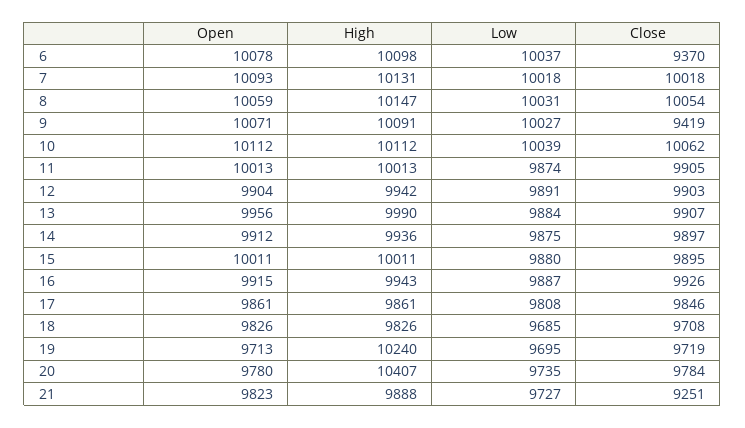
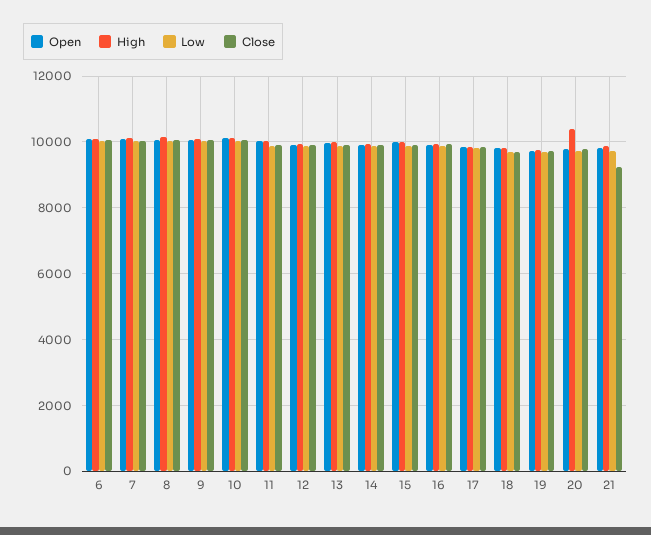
  {
    "Open": {
      "6": 10078,
      "7": 10093,
      "8": 10059,
      "9": 10071,
      "10": 10112,
      "11": 10013,
      "12": 9904,
      "13": 9956,
      "14": 9912,
      "15": 10011,
      "16": 9915,
      "17": 9861,
      "18": 9826,
      "19": 9713,
      "20": 9780,
      "21": 9823
    },
    "High": {
      "6": 10098,
      "7": 10131,
      "8": 10147,
      "9": 10091,
      "10": 10112,
      "11": 10013,
      "12": 9942,
      "13": 9990,
      "14": 9936,
      "15": 10011,
      "16": 9943,
      "17": 9861,
      "18": 9826,
-     "19": 10240,
+     "19": 9800,
      "20": 10407,
      "21": 9888
    },
    "Low": {
      "6": 10037,
      "7": 10018,
      "8": 10031,
      "9": 10027,
      "10": 10039,
      "11": 9874,
      "12": 9891,
      "13": 9884,
      "14": 9875,
      "15": 9880,
      "16": 9887,
      "17": 9808,
      "18": 9685,
      "19": 9695,
      "20": 9735,
      "21": 9727
    },
    "Close": {
-     "6": 9370,
+     "6": 10000,
      "7": 10018,
      "8": 10054,
-     "9": 9419,
+     "9": 10000,
      "10": 10062,
      "11": 9905,
      "12": 9903,
      "13": 9907,
      "14": 9897,
      "15": 9895,
      "16": 9926,
      "17": 9846,
      "18": 9708,
      "19": 9719,
      "20": 9784,
      "21": 9251
    }
  }

